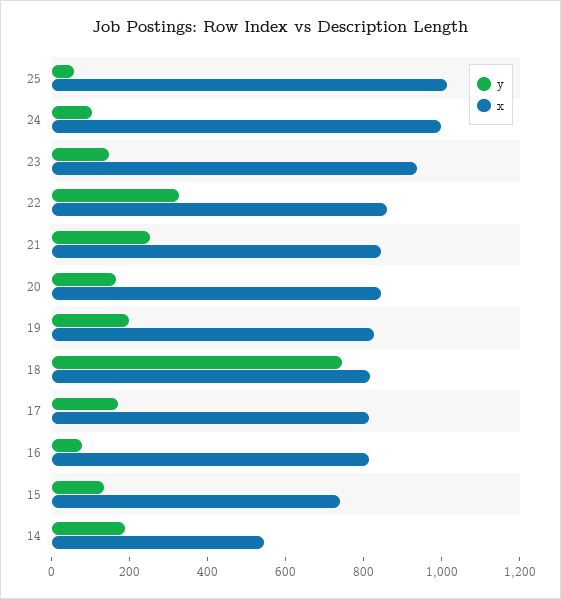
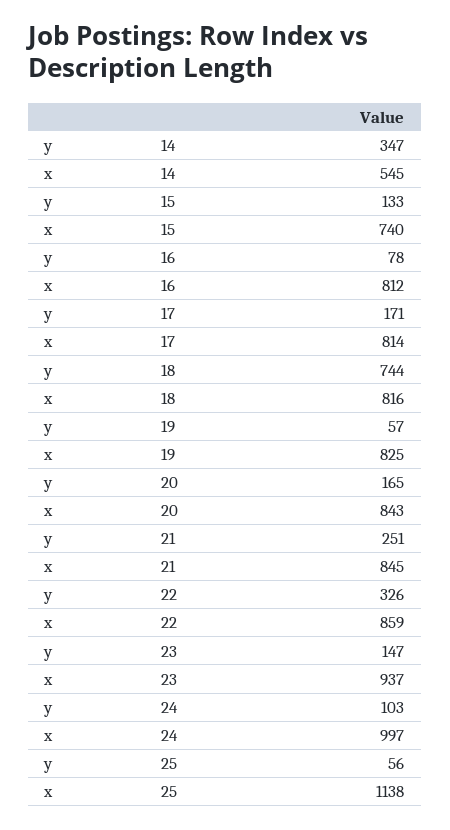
  {
    "y": {
      "25": 56,
      "24": 103,
      "23": 147,
      "22": 326,
      "21": 251,
      "20": 165,
-     "19": 200,
+     "19": 57,
      "18": 744,
      "17": 171,
      "16": 78,
      "15": 133,
-     "14": 200
+     "14": 347
    },
    "x": {
-     "25": 1000,
+     "25": 1138,
      "24": 997,
      "23": 937,
      "22": 859,
      "21": 845,
      "20": 843,
      "19": 825,
      "18": 816,
      "17": 814,
      "16": 812,
      "15": 740,
      "14": 545
    }
  }

